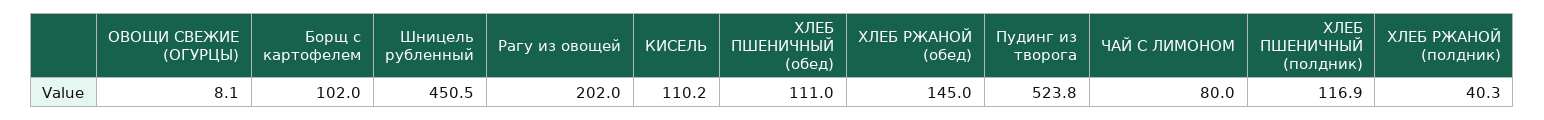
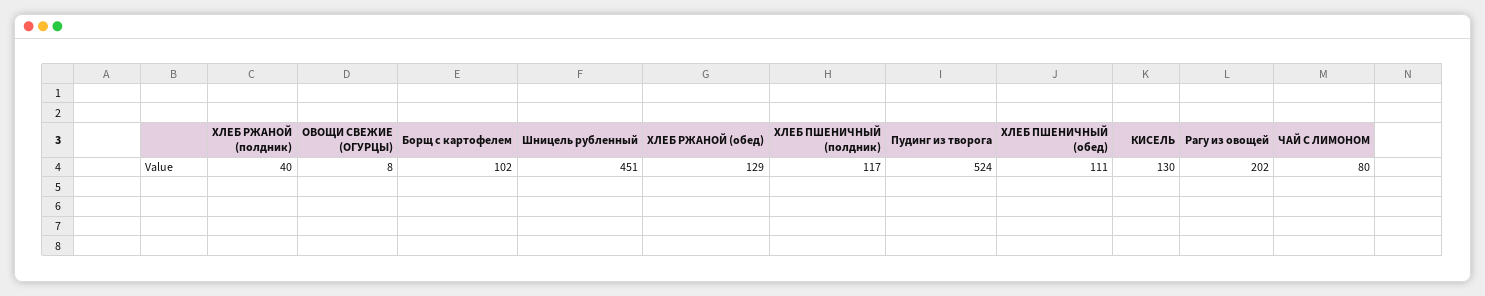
  {
    "ОВОЩИ СВЕЖИЕ (ОГУРЦЫ)": 8.1,
    "Борщ с картофелем": 102,
    "Шницель рубленный": 450.5,
    "Рагу из овощей": 202,
-   "КИСЕЛЬ": 110.2,
+   "КИСЕЛЬ": 130,
    "ХЛЕБ ПШЕНИЧНЫЙ (обед)": 111,
-   "ХЛЕБ РЖАНОЙ (обед)": 145,
+   "ХЛЕБ РЖАНОЙ (обед)": 129,
    "Пудинг из творога": 523.8,
    "ЧАЙ С ЛИМОНОМ": 80,
    "ХЛЕБ ПШЕНИЧНЫЙ (полдник)": 116.9,
    "ХЛЕБ РЖАНОЙ (полдник)": 40.3
  }

